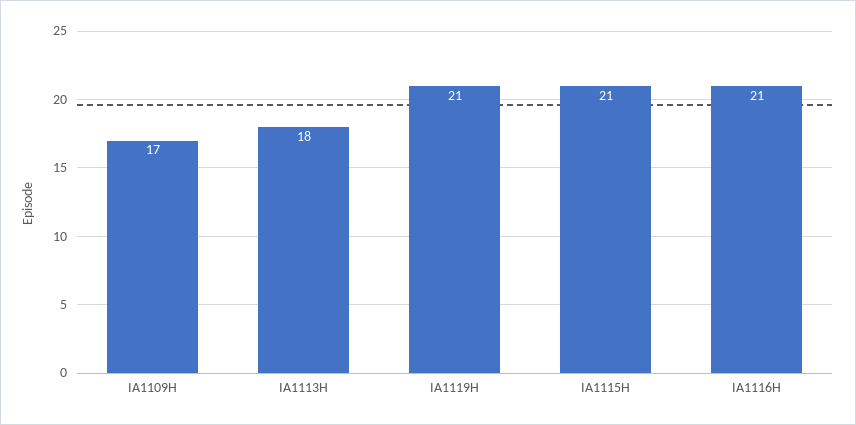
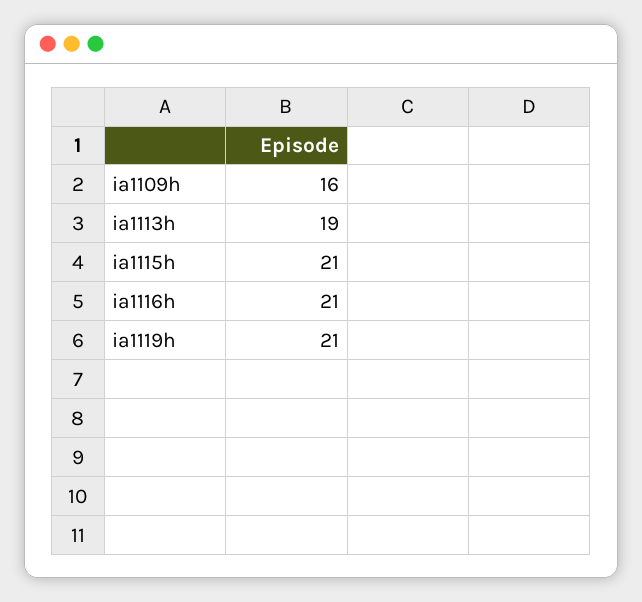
  {
-   "IA1109H": 17,
+   "IA1109H": 16,
-   "IA1113H": 18,
+   "IA1113H": 19,
    "IA1119H": 21,
    "IA1115H": 21,
    "IA1116H": 21
  }

